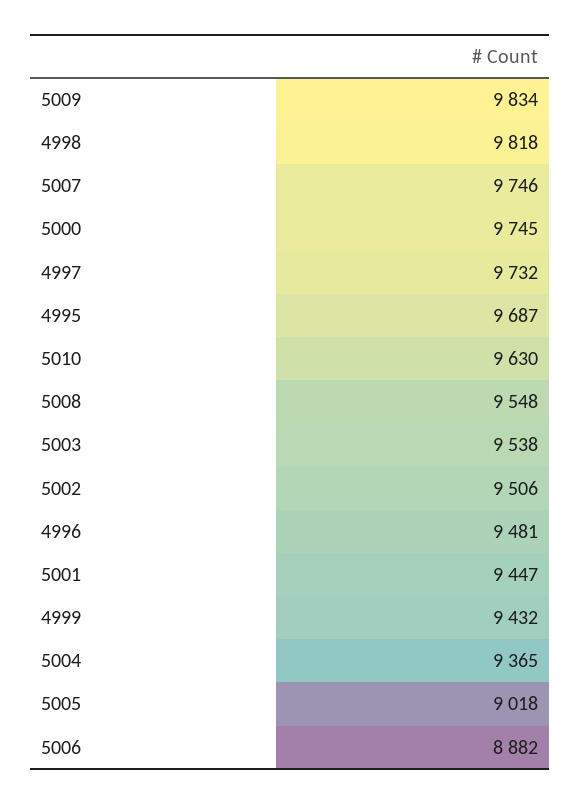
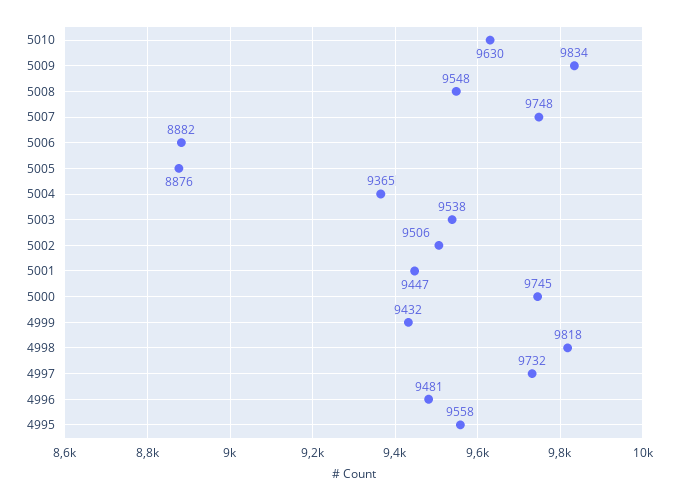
  {
    "5009": 9834,
    "4998": 9818,
-   "5007": 9746,
+   "5007": 9748,
    "5000": 9745,
    "4997": 9732,
-   "4995": 9687,
+   "4995": 9558,
    "5010": 9630,
    "5008": 9548,
    "5003": 9538,
    "5002": 9506,
    "4996": 9481,
    "5001": 9447,
    "4999": 9432,
    "5004": 9365,
-   "5005": 9018,
+   "5005": 8876,
    "5006": 8882
  }

